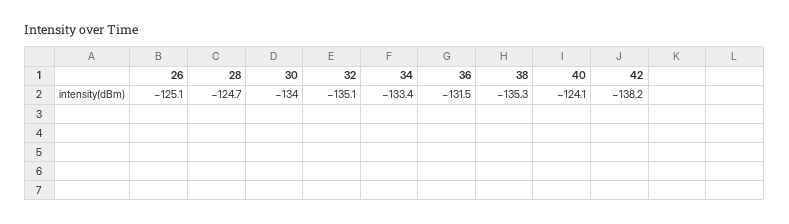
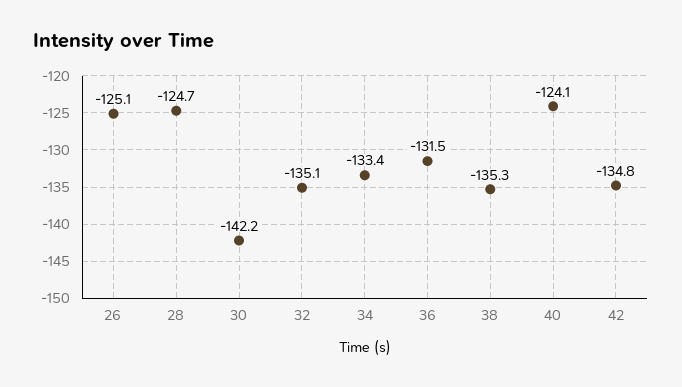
  {
    "26": -125.1,
    "28": -124.7,
-   "30": -134,
+   "30": -142.2,
    "32": -135.1,
    "34": -133.4,
    "36": -131.5,
    "38": -135.3,
    "40": -124.1,
-   "42": -138.2
+   "42": -134.8
  }

